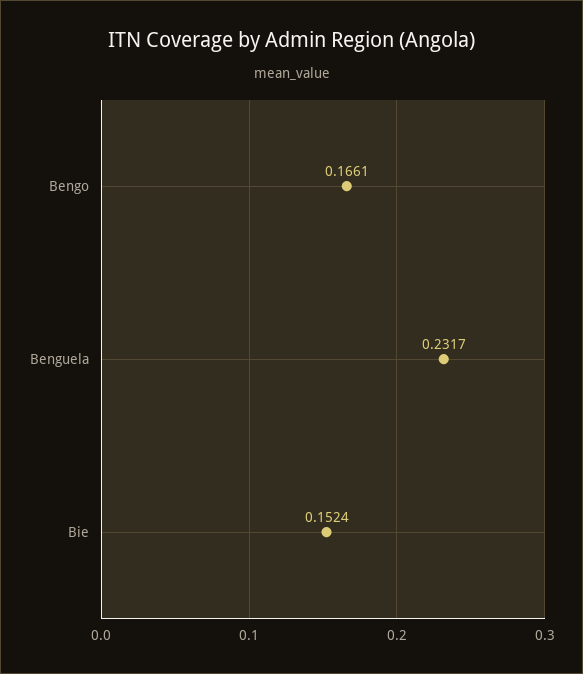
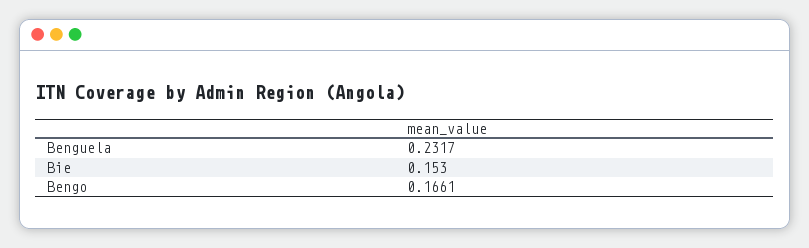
  {
    "Bengo": 0.1661,
    "Benguela": 0.2317,
-   "Bie": 0.1524
+   "Bie": 0.153
  }

